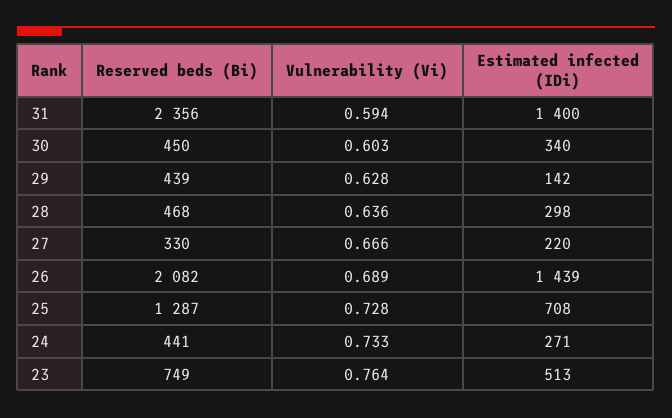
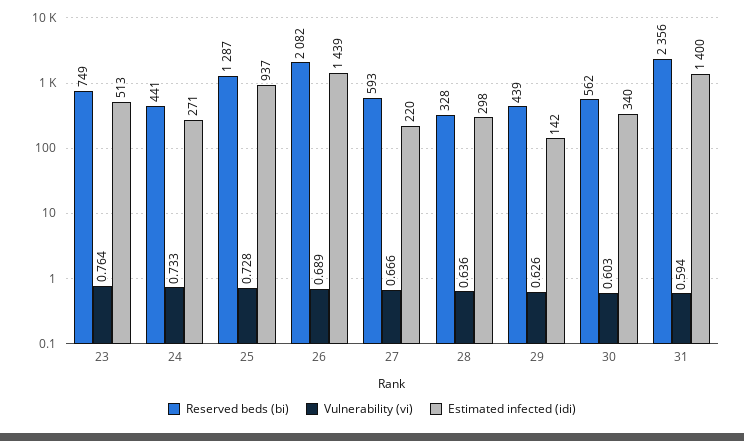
  {
    "Reserved beds (Bi)": {
      "31": 2356,
-     "30": 450,
+     "30": 562,
      "29": 439,
-     "28": 468,
+     "28": 328,
-     "27": 330,
+     "27": 593,
      "26": 2082,
      "25": 1287,
      "24": 441,
      "23": 749
    },
    "Vulnerability (Vi)": {
      "31": 0.594,
      "30": 0.603,
-     "29": 0.628,
+     "29": 0.626,
      "28": 0.636,
      "27": 0.666,
      "26": 0.689,
      "25": 0.728,
      "24": 0.733,
      "23": 0.764
    },
    "Estimated infected (IDi)": {
      "31": 1400,
      "30": 340,
      "29": 142,
      "28": 298,
      "27": 220,
      "26": 1439,
-     "25": 708,
+     "25": 937,
      "24": 271,
      "23": 513
    }
  }

